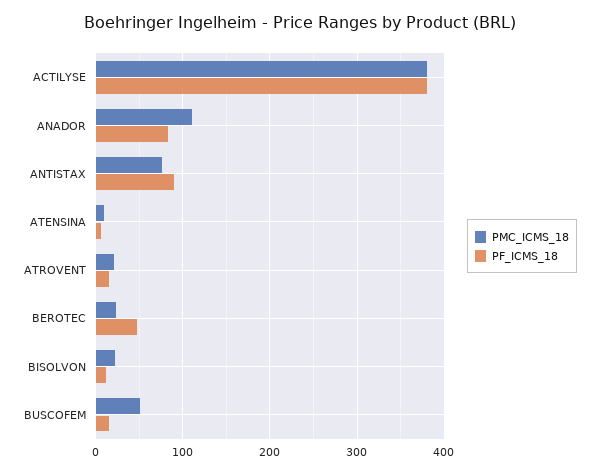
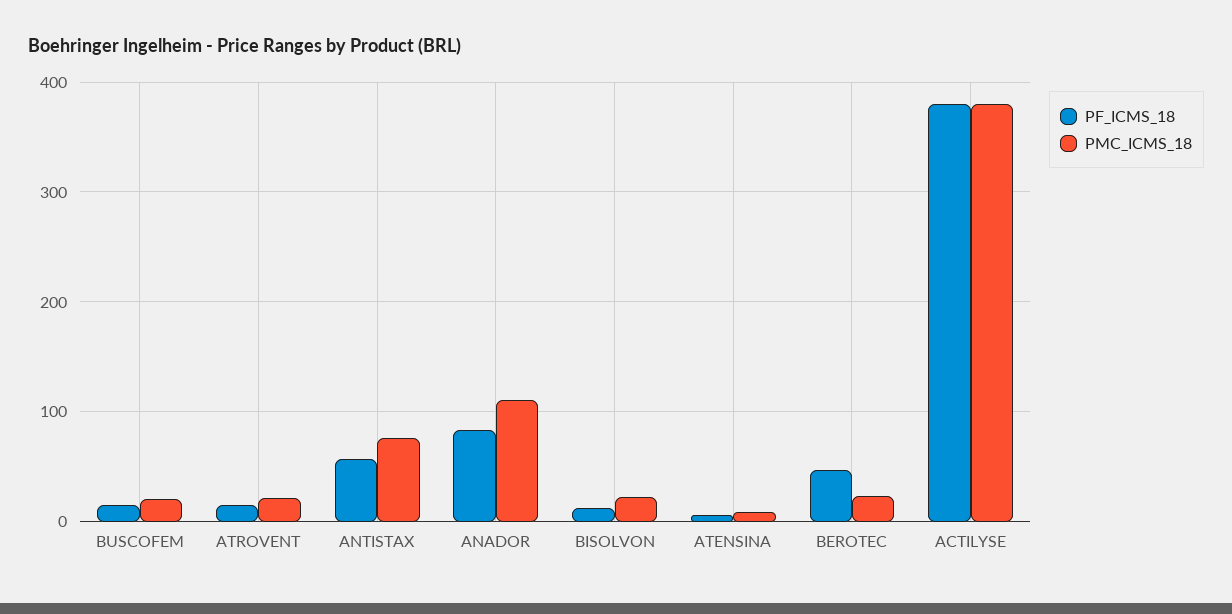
  {
    "PMC_ICMS_18": {
      "ACTILYSE": 380,
      "ANADOR": 110,
      "ANTISTAX": 80,
      "ATENSINA": 10,
      "ATROVENT": 20,
      "BEROTEC": 20,
      "BISOLVON": 20,
-     "BUSCOFEM": 50
+     "BUSCOFEM": 20
    },
    "PF_ICMS_18": {
      "ACTILYSE": 380,
      "ANADOR": 80,
-     "ANTISTAX": 90,
+     "ANTISTAX": 60,
      "ATENSINA": 10,
      "ATROVENT": 20,
      "BEROTEC": 50,
      "BISOLVON": 10,
      "BUSCOFEM": 20
    }
  }

